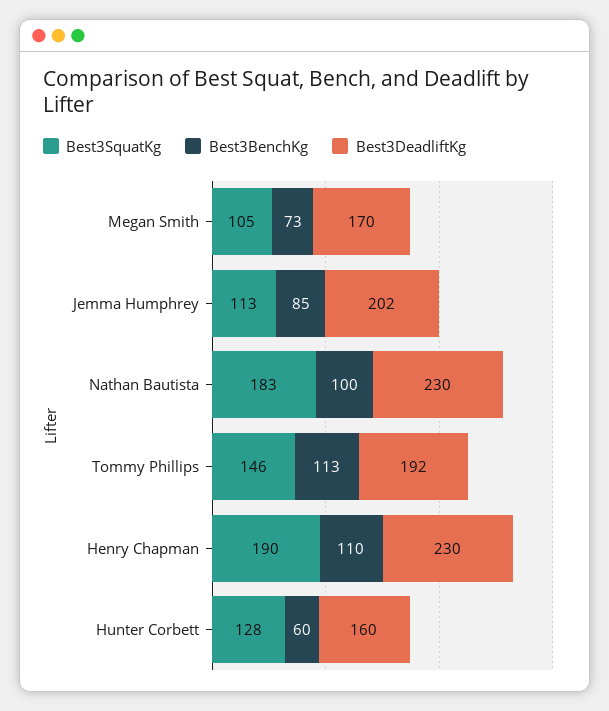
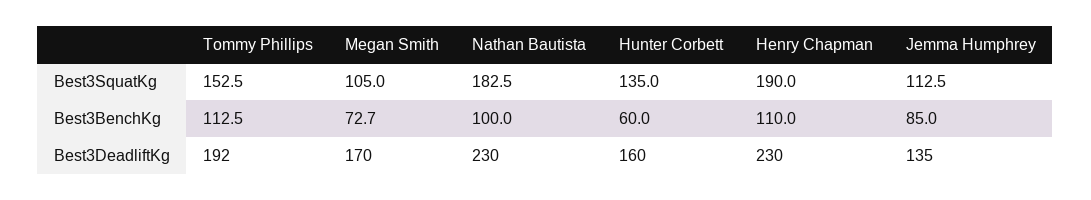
  {
    "Best3SquatKg": {
      "Megan Smith": 105,
      "Jemma Humphrey": 112.5,
      "Nathan Bautista": 182.5,
-     "Tommy Phillips": 146,
+     "Tommy Phillips": 152.5,
      "Henry Chapman": 190,
-     "Hunter Corbett": 128
+     "Hunter Corbett": 135
    },
    "Best3BenchKg": {
      "Megan Smith": 72.7,
      "Jemma Humphrey": 85,
      "Nathan Bautista": 100,
      "Tommy Phillips": 112.5,
      "Henry Chapman": 110,
      "Hunter Corbett": 60
    },
    "Best3DeadliftKg": {
      "Megan Smith": 170,
-     "Jemma Humphrey": 202,
+     "Jemma Humphrey": 135,
      "Nathan Bautista": 230,
      "Tommy Phillips": 192,
      "Henry Chapman": 230,
      "Hunter Corbett": 160
    }
  }

